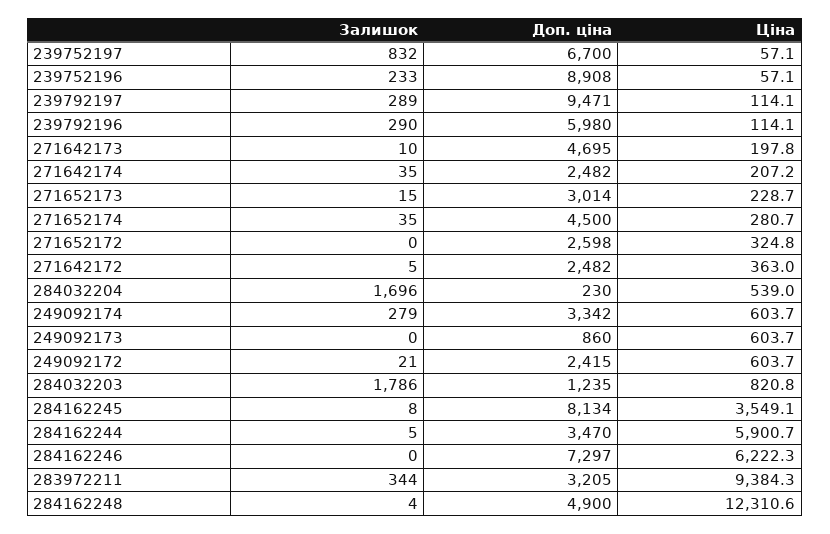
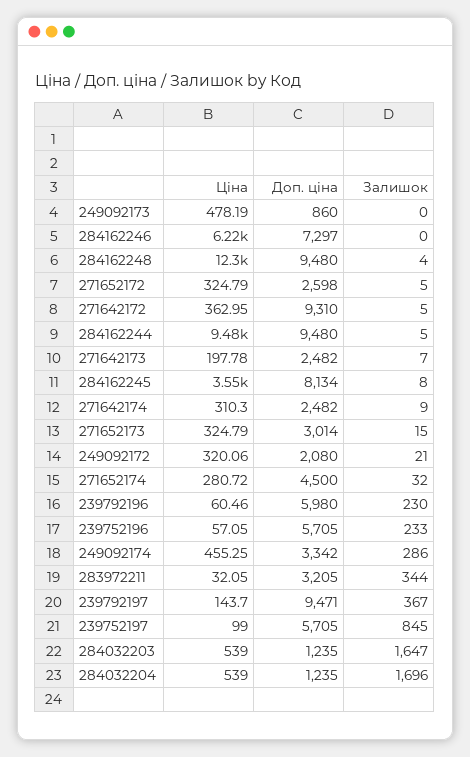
  {
    "Залишок": {
-     "239752197": 832,
+     "239752197": 845,
      "239752196": 233,
-     "239792197": 289,
+     "239792197": 367,
-     "239792196": 290,
+     "239792196": 230,
-     "271642173": 10,
+     "271642173": 7,
-     "271642174": 35,
+     "271642174": 9,
      "271652173": 15,
-     "271652174": 35,
+     "271652174": 32,
-     "271652172": 0,
+     "271652172": 5,
      "271642172": 5,
      "284032204": 1696,
-     "249092174": 279,
+     "249092174": 286,
      "249092173": 0,
      "249092172": 21,
-     "284032203": 1786,
+     "284032203": 1647,
      "284162245": 8,
      "284162244": 5,
      "284162246": 0,
      "283972211": 344,
      "284162248": 4
    },
    "Доп. ціна": {
-     "239752197": 6700,
+     "239752197": 5705,
-     "239752196": 8908,
+     "239752196": 5705,
      "239792197": 9471,
      "239792196": 5980,
-     "271642173": 4695,
+     "271642173": 2482,
      "271642174": 2482,
      "271652173": 3014,
      "271652174": 4500,
      "271652172": 2598,
-     "271642172": 2482,
+     "271642172": 9310,
-     "284032204": 230,
+     "284032204": 1235,
      "249092174": 3342,
      "249092173": 860,
-     "249092172": 2415,
+     "249092172": 2080,
      "284032203": 1235,
      "284162245": 8134,
-     "284162244": 3470,
+     "284162244": 9480,
      "284162246": 7297,
      "283972211": 3205,
-     "284162248": 4900
+     "284162248": 9480
    },
    "Ціна": {
-     "239752197": 57.1,
+     "239752197": 99,
      "239752196": 57.05,
-     "239792197": 114.1,
+     "239792197": 143.7,
-     "239792196": 114.1,
+     "239792196": 60.46,
      "271642173": 197.78,
-     "271642174": 207.2,
+     "271642174": 310.3,
-     "271652173": 228.7,
+     "271652173": 324.79,
      "271652174": 280.72,
      "271652172": 324.79,
      "271642172": 362.95,
      "284032204": 539,
-     "249092174": 603.7,
+     "249092174": 455.25,
-     "249092173": 603.7,
+     "249092173": 478.19,
-     "249092172": 603.7,
+     "249092172": 320.06,
-     "284032203": 820.8,
+     "284032203": 539,
      "284162245": 3549.1,
-     "284162244": 5900.7,
+     "284162244": 9480,
      "284162246": 6222.3,
-     "283972211": 9384.3,
+     "283972211": 32.05,
      "284162248": 12310.6
    }
  }

